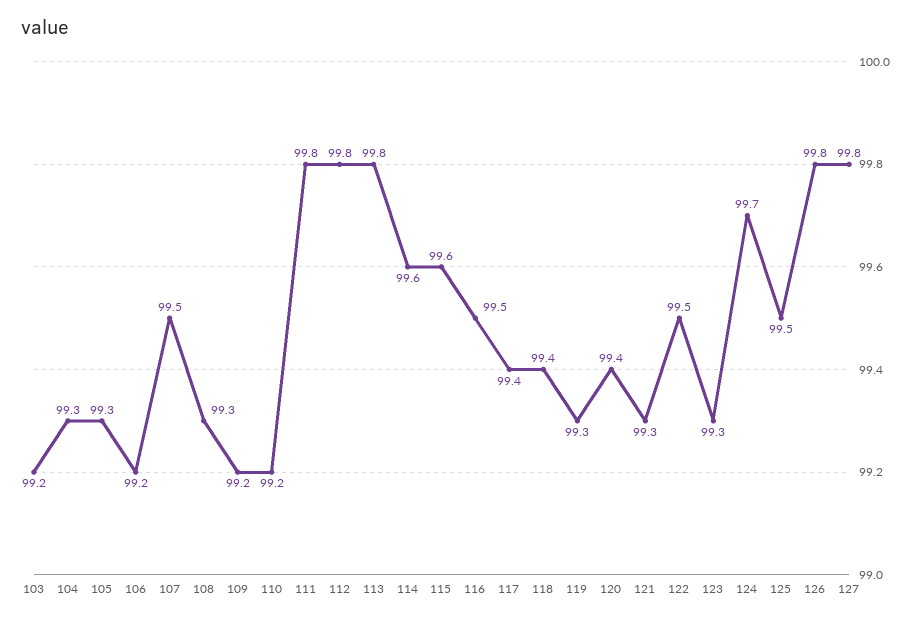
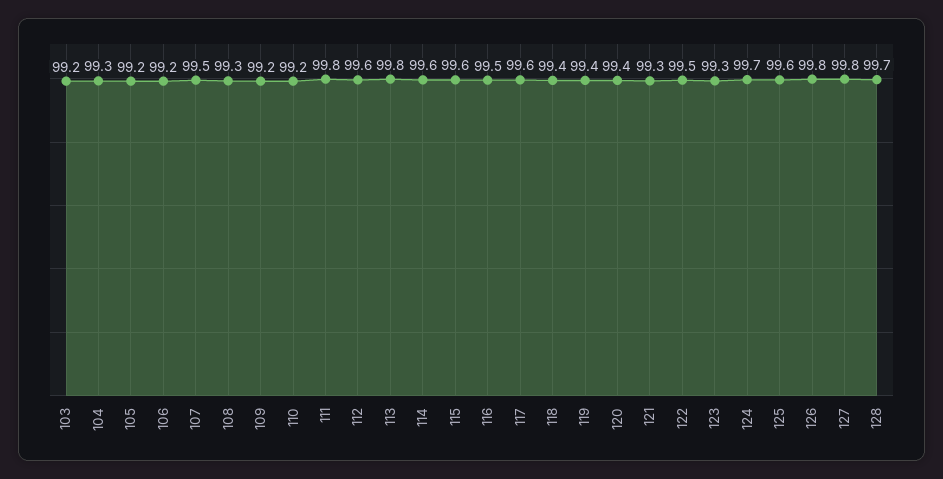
  {
    "103": 99.2,
    "104": 99.3,
-   "105": 99.3,
+   "105": 99.2,
    "106": 99.2,
    "107": 99.5,
    "108": 99.3,
    "109": 99.2,
    "110": 99.2,
    "111": 99.8,
-   "112": 99.8,
+   "112": 99.6,
    "113": 99.8,
    "114": 99.6,
    "115": 99.6,
    "116": 99.5,
-   "117": 99.4,
+   "117": 99.6,
    "118": 99.4,
-   "119": 99.3,
+   "119": 99.4,
    "120": 99.4,
    "121": 99.3,
    "122": 99.5,
    "123": 99.3,
    "124": 99.7,
-   "125": 99.5,
+   "125": 99.6,
    "126": 99.8,
-   "127": 99.8
+   "127": 99.8,
+   "128": 99.7
  }

